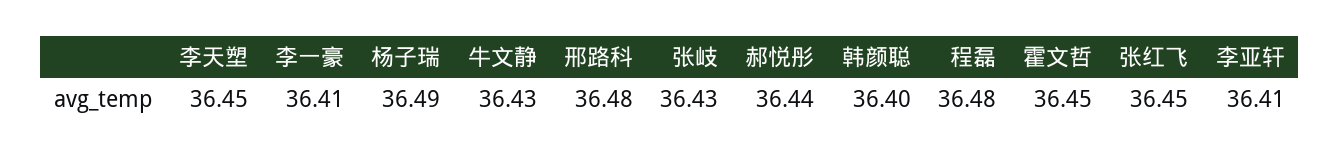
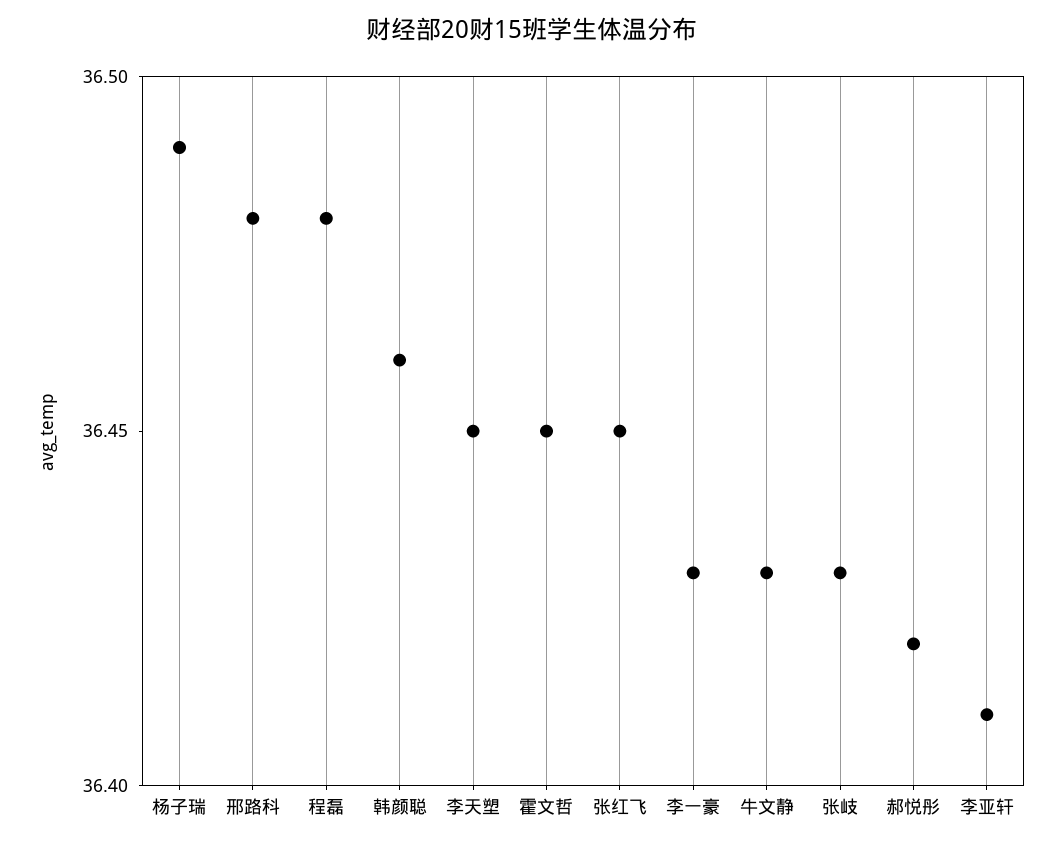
  {
    "李天塑": 36.45,
-   "李一豪": 36.41,
+   "李一豪": 36.43,
    "杨子瑞": 36.49,
    "牛文静": 36.43,
    "邢路科": 36.48,
    "张岐": 36.43,
-   "郝悦彤": 36.44,
+   "郝悦彤": 36.42,
-   "韩颜聪": 36.4,
+   "韩颜聪": 36.46,
    "程磊": 36.48,
    "霍文哲": 36.45,
    "张红飞": 36.45,
    "李亚轩": 36.41
  }

